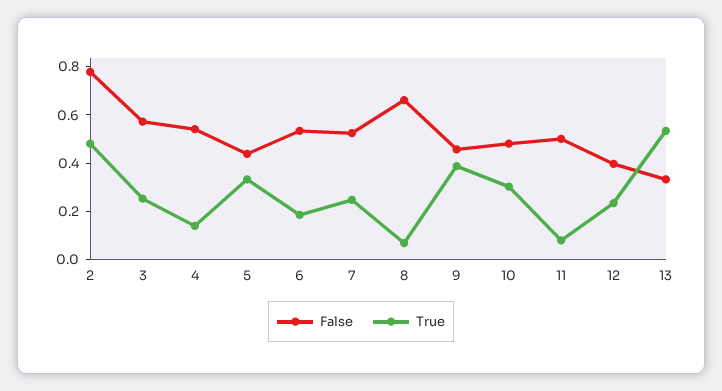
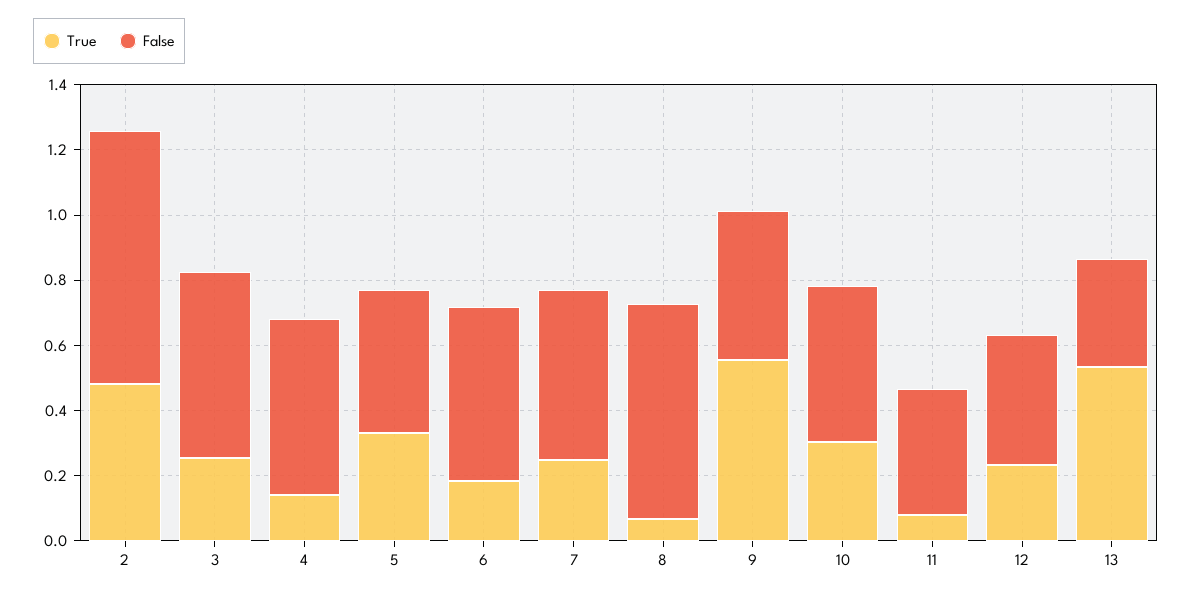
  {
    "False": {
      "2": 0.8,
      "3": 0.55,
      "4": 0.55,
      "5": 0.45,
      "6": 0.55,
      "7": 0.5,
      "8": 0.65,
      "9": 0.45,
      "10": 0.5,
-     "11": 0.5,
+     "11": 0.4,
      "12": 0.4,
      "13": 0.35
    },
    "True": {
      "2": 0.5,
      "3": 0.25,
      "4": 0.15,
      "5": 0.35,
      "6": 0.2,
      "7": 0.25,
      "8": 0.05,
-     "9": 0.4,
+     "9": 0.55,
      "10": 0.3,
      "11": 0.1,
      "12": 0.25,
      "13": 0.55
    }
  }

